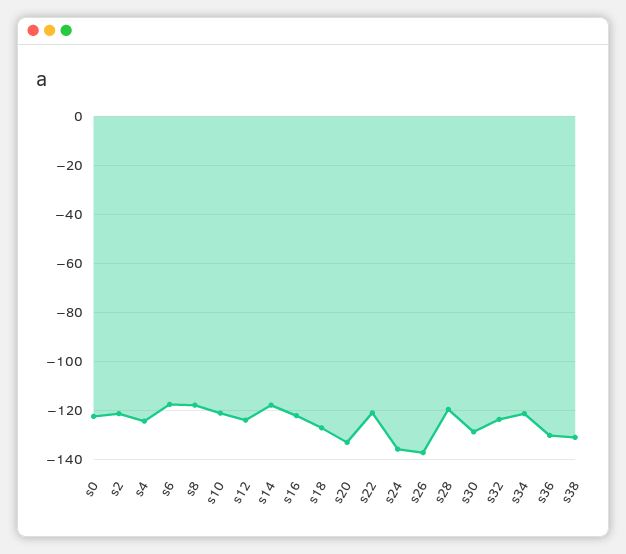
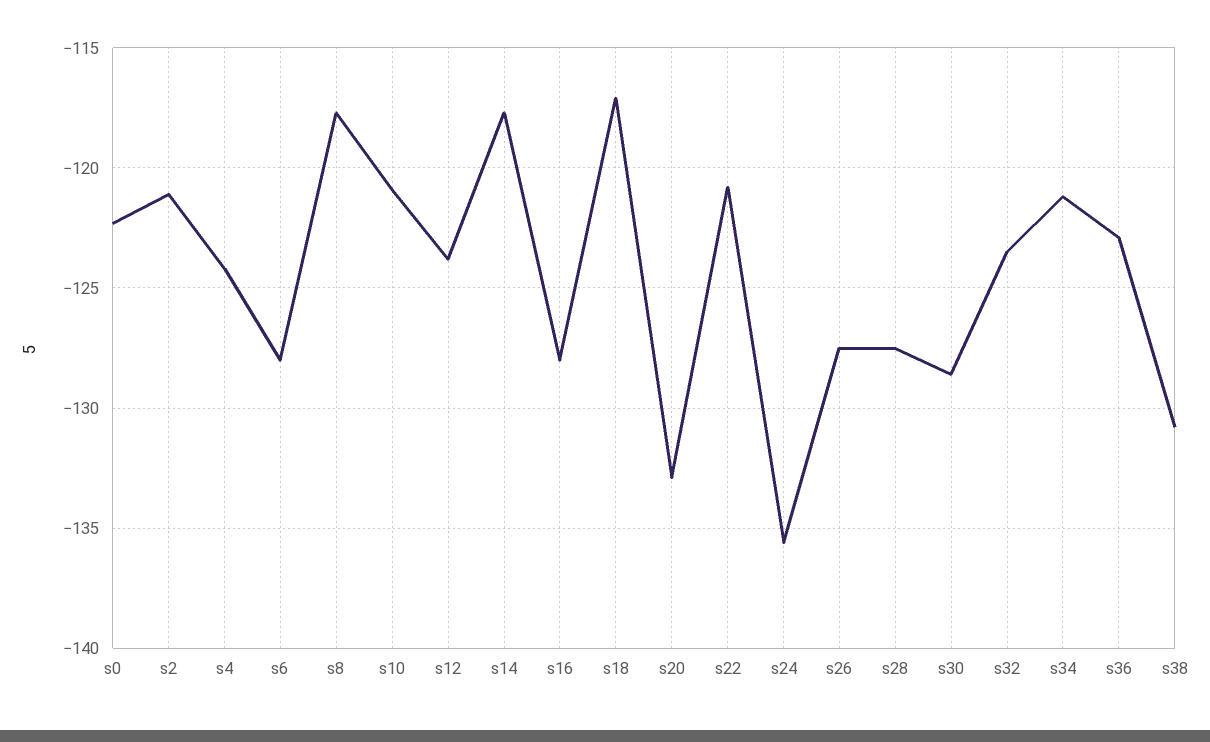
  {
    "s0": -122.5,
    "s2": -121,
    "s4": -124,
-   "s6": -117.5,
+   "s6": -128,
    "s8": -117.5,
    "s10": -121,
    "s12": -124,
    "s14": -117.5,
-   "s16": -122.5,
+   "s16": -128,
-   "s18": -127.5,
+   "s18": -117,
    "s20": -133,
    "s22": -121,
    "s24": -135.5,
-   "s26": -137.5,
+   "s26": -127.5,
-   "s28": -120,
+   "s28": -127.5,
    "s30": -128.5,
    "s32": -123.5,
    "s34": -121,
-   "s36": -130,
+   "s36": -123,
    "s38": -131
  }

